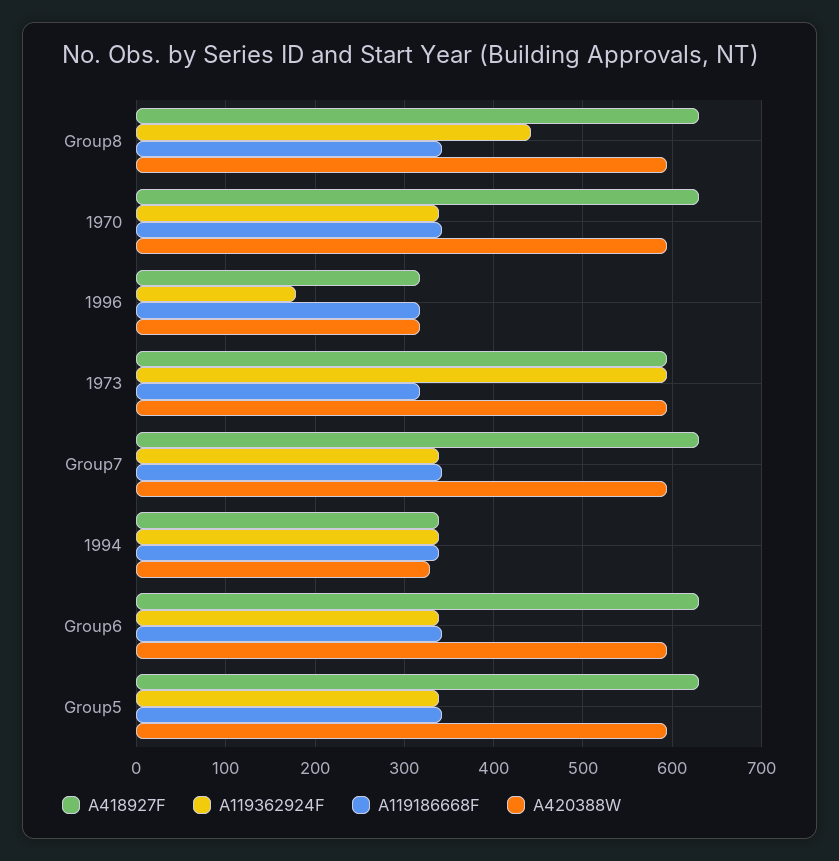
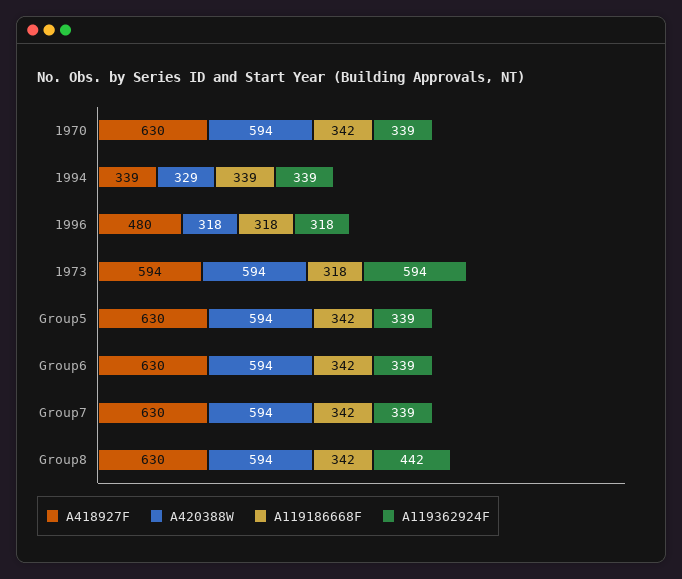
  {
    "A418927F": {
      "Group8": 630,
      "1970": 630,
-     "1996": 320,
+     "1996": 480,
      "1973": 594,
      "Group7": 630,
      "1994": 339,
      "Group6": 630,
      "Group5": 630
    },
    "A119362924F": {
      "Group8": 442,
      "1970": 339,
-     "1996": 180,
+     "1996": 318,
      "1973": 594,
      "Group7": 339,
      "1994": 339,
      "Group6": 339,
      "Group5": 339
    },
    "A119186668F": {
      "Group8": 342,
      "1970": 342,
      "1996": 318,
      "1973": 318,
      "Group7": 342,
      "1994": 339,
      "Group6": 342,
      "Group5": 342
    },
    "A420388W": {
      "Group8": 594,
      "1970": 594,
      "1996": 318,
      "1973": 594,
      "Group7": 594,
      "1994": 329,
      "Group6": 594,
      "Group5": 594
    }
  }

